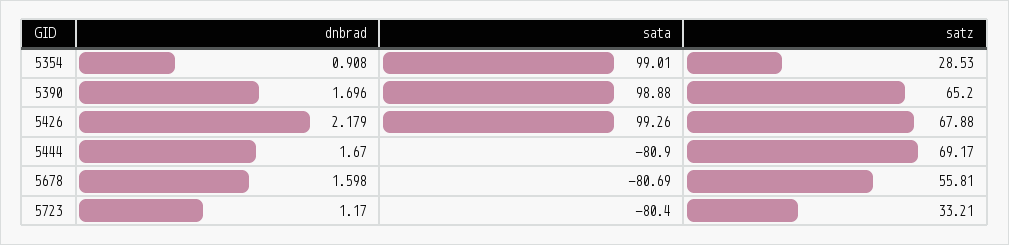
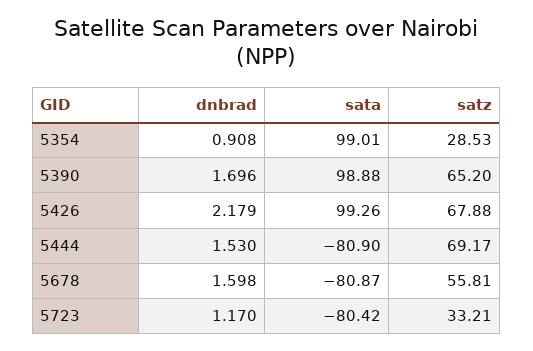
  {
    "dnbrad": {
      "5354": 0.908,
      "5390": 1.696,
      "5426": 2.179,
-     "5444": 1.67,
+     "5444": 1.53,
      "5678": 1.598,
      "5723": 1.17
    },
    "sata": {
      "5354": 99.01,
      "5390": 98.88,
      "5426": 99.26,
      "5444": -80.9,
-     "5678": -80.69,
+     "5678": -80.87,
-     "5723": -80.4
+     "5723": -80.42
    },
    "satz": {
      "5354": 28.53,
      "5390": 65.2,
      "5426": 67.88,
      "5444": 69.17,
      "5678": 55.81,
      "5723": 33.21
    }
  }

